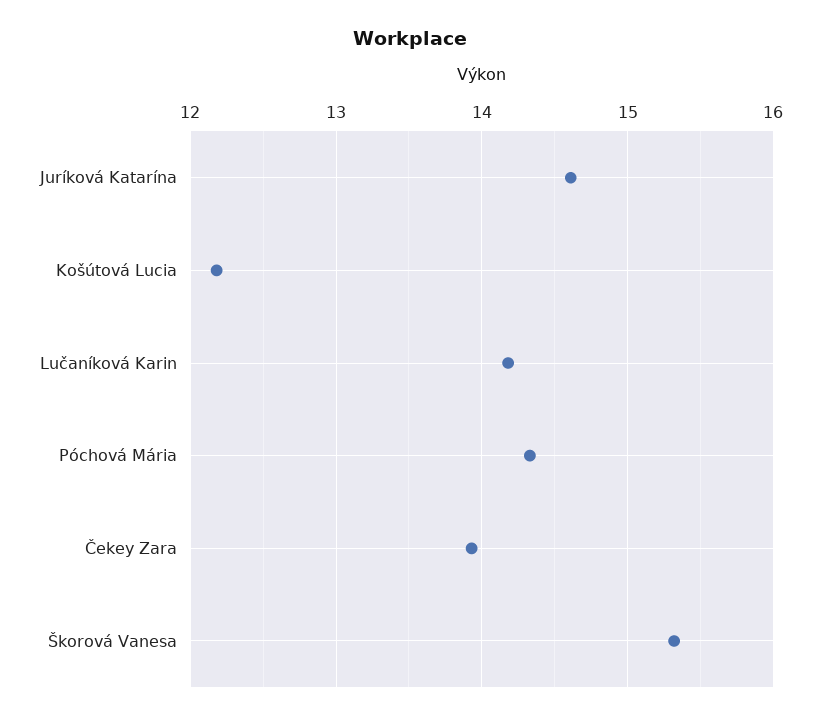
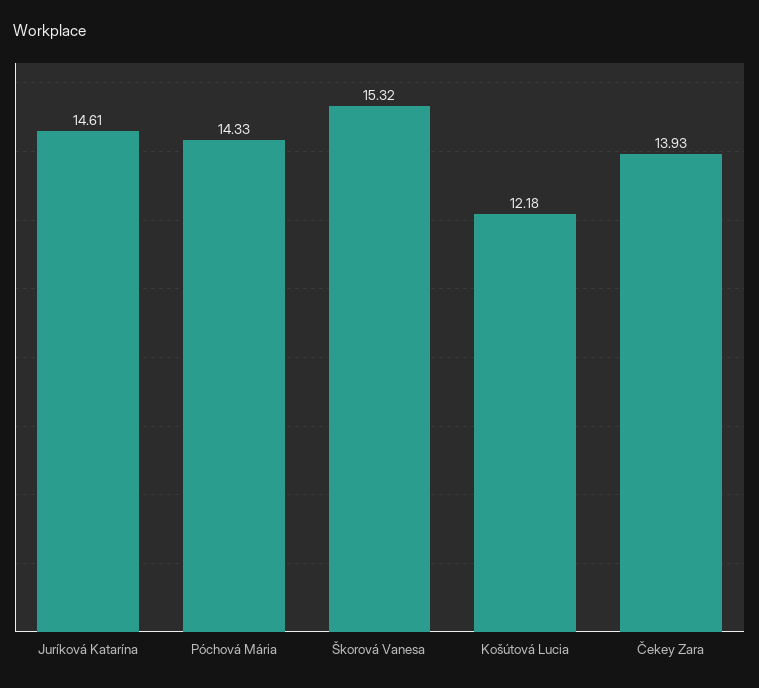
  {
    "Juríková Katarína": 14.61,
    "Košútová Lucia": 12.18,
-   "Lučaníková Karin": 14.2,
    "Póchová Mária": 14.33,
    "Čekey Zara": 13.93,
    "Škorová Vanesa": 15.32
  }

